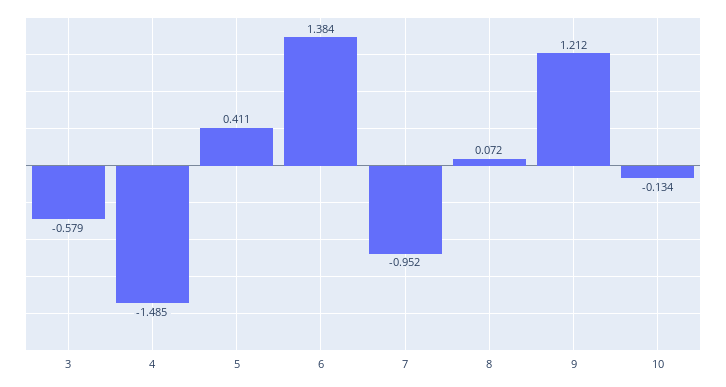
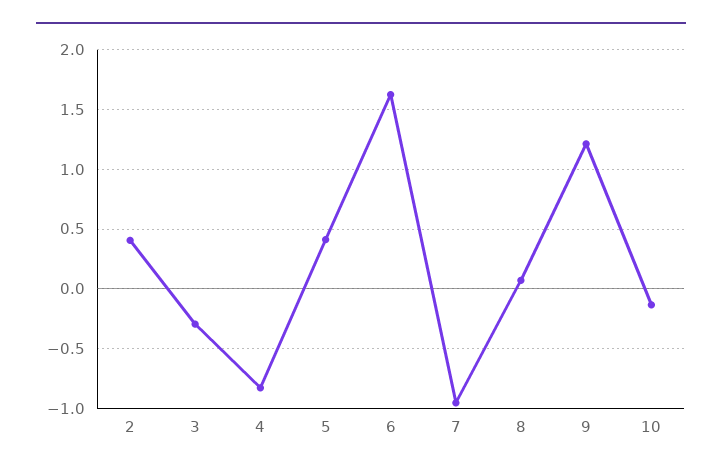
  {
-   "3": -0.579,
+   "3": -0.3,
-   "4": -1.485,
+   "4": -0.8,
    "5": 0.411,
-   "6": 1.384,
+   "6": 1.6,
    "7": -0.952,
    "8": 0.072,
    "9": 1.212,
-   "10": -0.134
+   "10": -0.134,
+   "2": 0.4
  }

